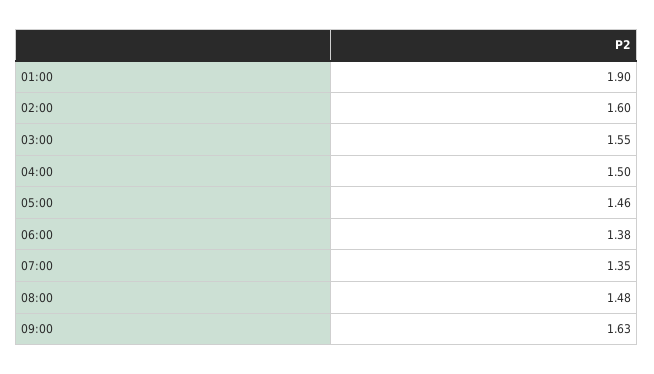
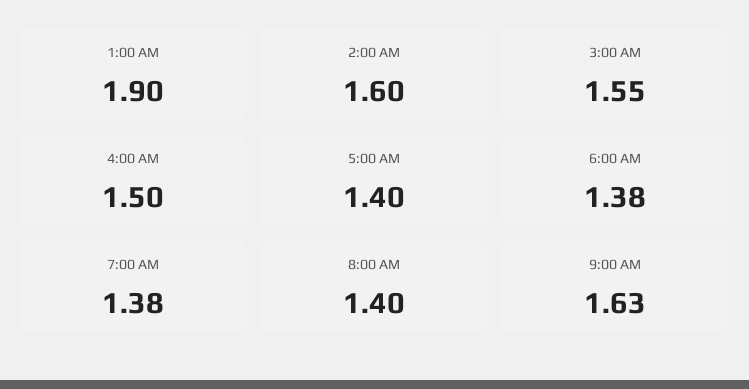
  {
    "01:00": 1.9,
    "02:00": 1.6,
    "03:00": 1.55,
    "04:00": 1.5,
-   "05:00": 1.46,
+   "05:00": 1.4,
    "06:00": 1.38,
-   "07:00": 1.35,
+   "07:00": 1.38,
-   "08:00": 1.48,
+   "08:00": 1.4,
    "09:00": 1.63
  }

